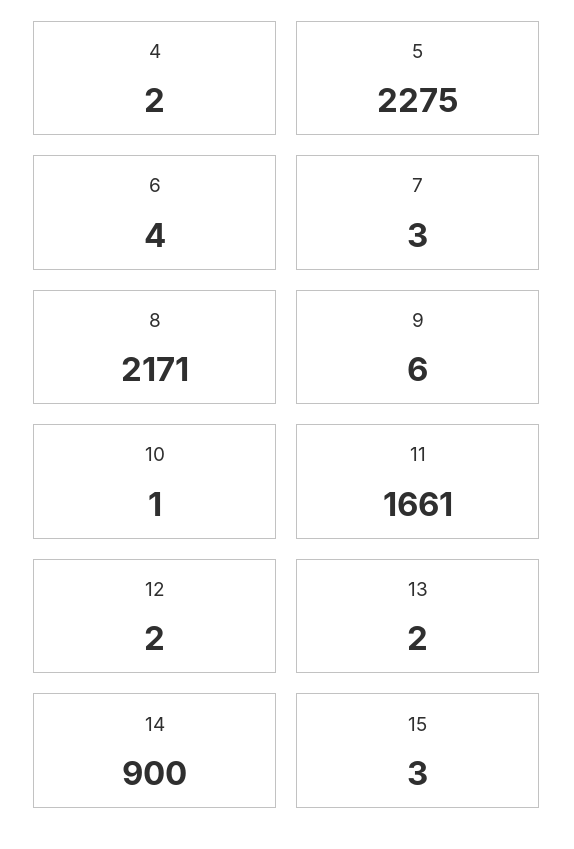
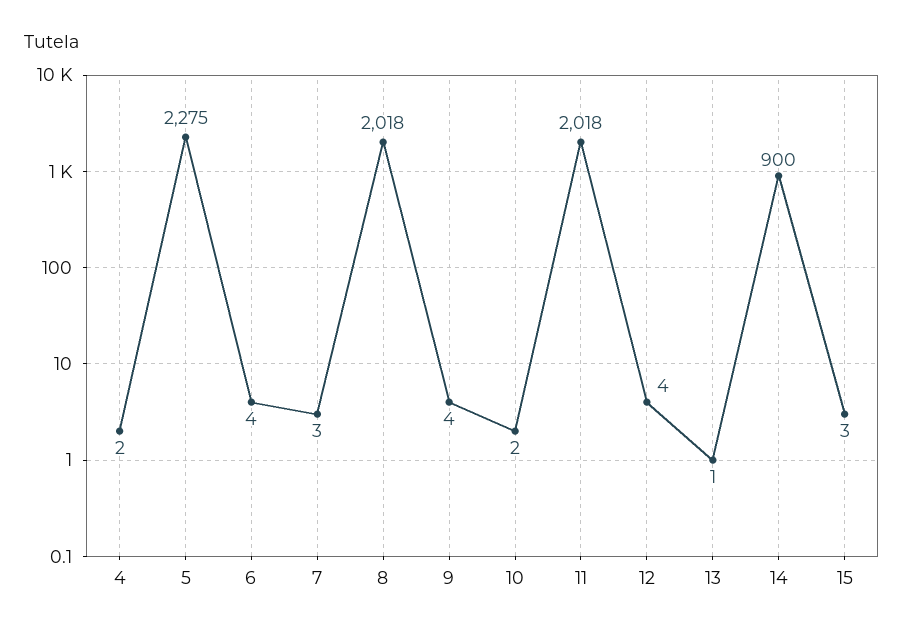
  {
    "4": 2,
    "5": 2275,
    "6": 4,
    "7": 3,
-   "8": 2171,
+   "8": 2018,
-   "9": 6,
+   "9": 4,
-   "10": 1,
+   "10": 2,
-   "11": 1661,
+   "11": 2018,
-   "12": 2,
+   "12": 4,
-   "13": 2,
+   "13": 1,
    "14": 900,
    "15": 3
  }

